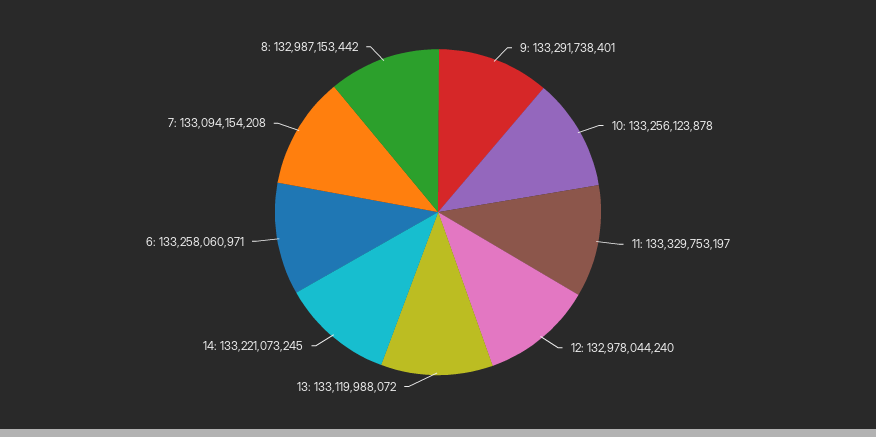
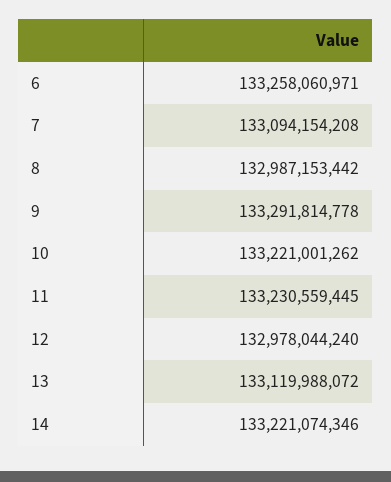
  {
-   "9": 133291738401,
+   "9": 133291814778,
-   "10": 133256123878,
+   "10": 133221001262,
-   "11": 133329753197,
+   "11": 133230559445,
    "12": 132978044240,
    "13": 133119988072,
-   "14": 133221073245,
+   "14": 133221074346,
    "6": 133258060971,
    "7": 133094154208,
    "8": 132987153442
  }

